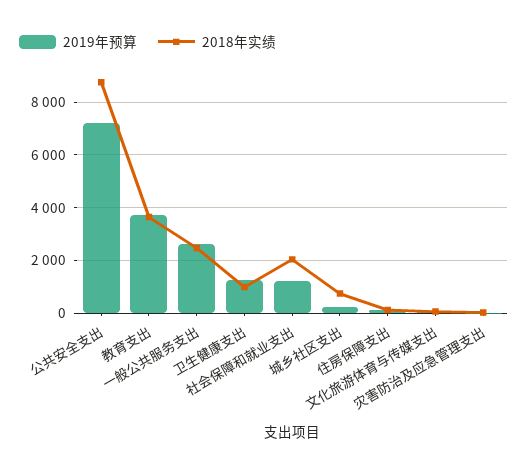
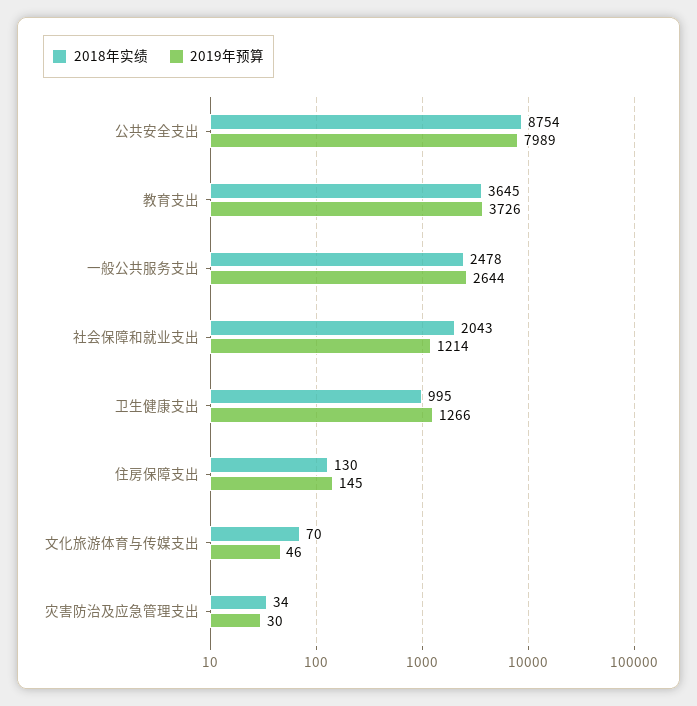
  {
    "2019年预算": {
-     "公共安全支出": 7250,
+     "公共安全支出": 7989,
      "教育支出": 3726,
      "一般公共服务支出": 2644,
      "卫生健康支出": 1266,
      "社会保障和就业支出": 1214,
-     "城乡社区支出": 250,
      "住房保障支出": 145,
      "文化旅游体育与传媒支出": 46,
      "灾害防治及应急管理支出": 30
    },
    "2018年实绩": {
      "公共安全支出": 8754,
      "教育支出": 3645,
      "一般公共服务支出": 2478,
      "卫生健康支出": 995,
      "社会保障和就业支出": 2043,
-     "城乡社区支出": 750,
      "住房保障支出": 130,
      "文化旅游体育与传媒支出": 70,
      "灾害防治及应急管理支出": 34
    }
  }

